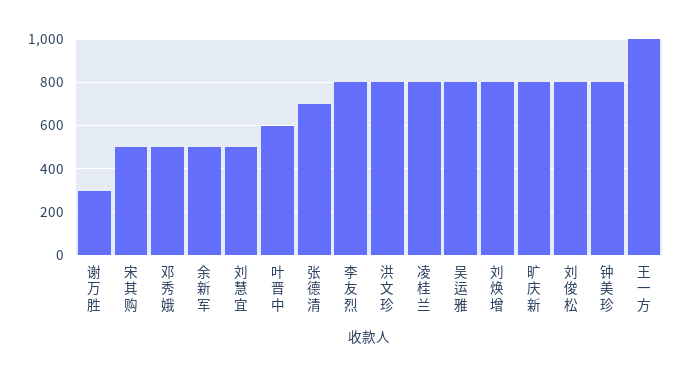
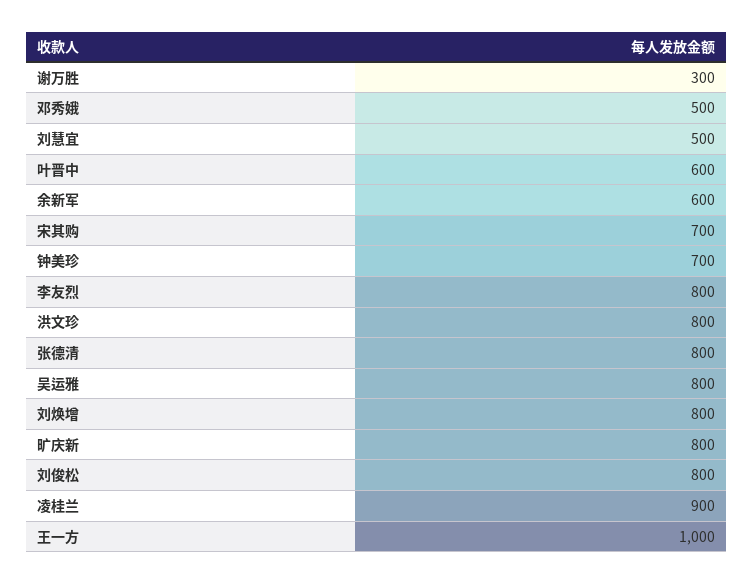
  {
    "谢万胜": 300,
-   "宋其购": 500,
+   "宋其购": 700,
    "邓秀娥": 500,
-   "余新军": 500,
+   "余新军": 600,
    "刘慧宜": 500,
    "叶晋中": 600,
-   "张德清": 700,
+   "张德清": 800,
    "李友烈": 800,
    "洪文珍": 800,
-   "凌桂兰": 800,
+   "凌桂兰": 900,
    "吴运雅": 800,
    "刘焕增": 800,
    "旷庆新": 800,
    "刘俊松": 800,
-   "钟美珍": 800,
+   "钟美珍": 700,
    "王一方": 1000
  }

